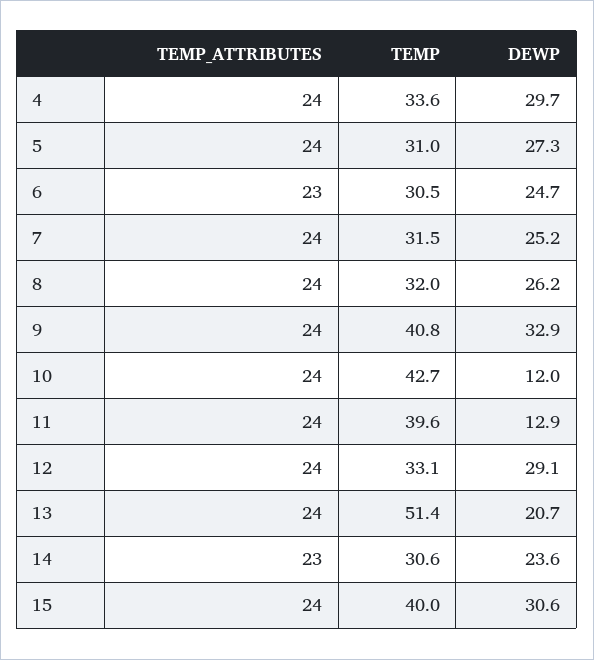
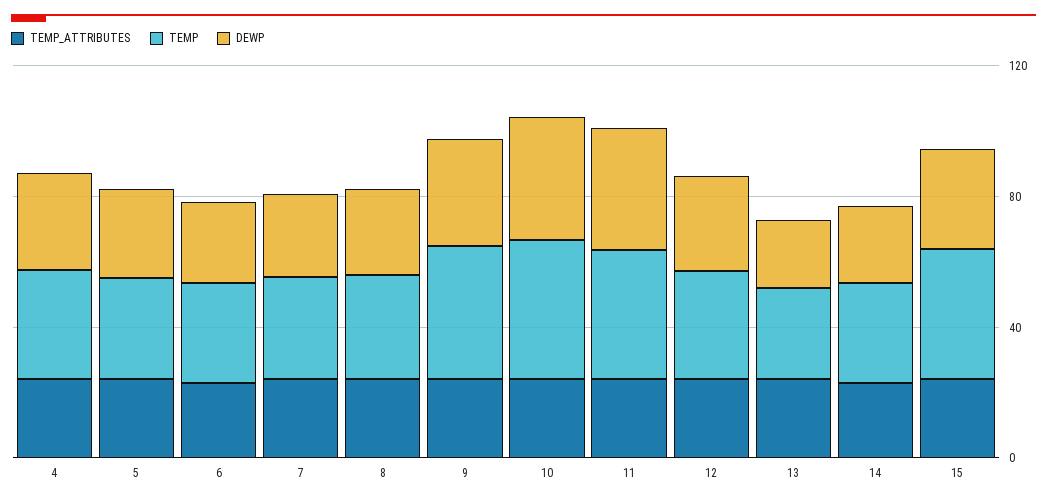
  {
    "TEMP_ATTRIBUTES": {
      "4": 24,
      "5": 24,
      "6": 23,
      "7": 24,
      "8": 24,
      "9": 24,
      "10": 24,
      "11": 24,
      "12": 24,
      "13": 24,
      "14": 23,
      "15": 24
    },
    "TEMP": {
      "4": 33.6,
      "5": 31,
      "6": 30.5,
      "7": 31.5,
      "8": 32,
      "9": 40.8,
      "10": 42.7,
      "11": 39.6,
      "12": 33.1,
-     "13": 51.4,
+     "13": 30,
      "14": 30.6,
      "15": 40
    },
    "DEWP": {
      "4": 29.7,
      "5": 27.3,
      "6": 24.7,
      "7": 25.2,
      "8": 26.2,
      "9": 32.9,
-     "10": 12,
+     "10": 40,
-     "11": 12.9,
+     "11": 40,
      "12": 29.1,
      "13": 20.7,
      "14": 23.6,
      "15": 30.6
    }
  }

